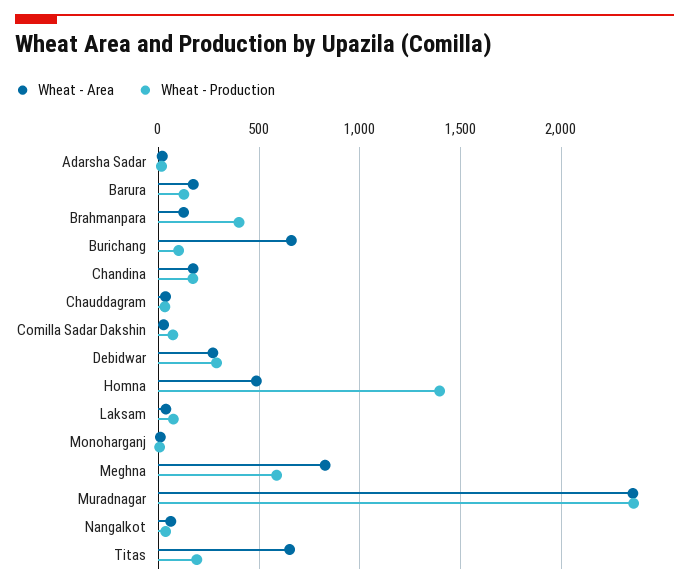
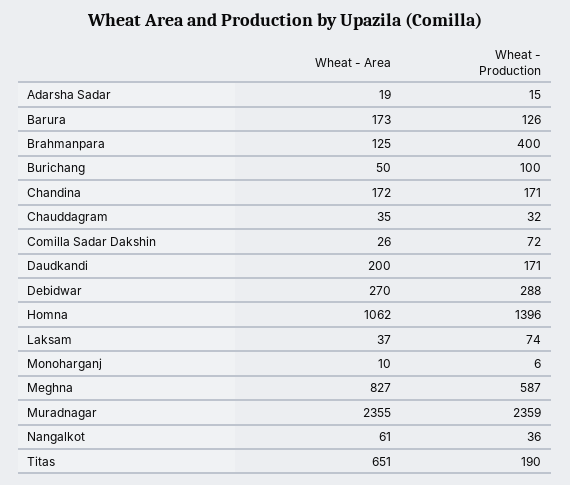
  {
    "Wheat - Area": {
      "Adarsha Sadar": 19,
      "Barura": 173,
      "Brahmanpara": 125,
-     "Burichang": 650,
+     "Burichang": 50,
      "Chandina": 172,
      "Chauddagram": 35,
      "Comilla Sadar Dakshin": 26,
      "Debidwar": 270,
-     "Homna": 500,
+     "Homna": 1062,
      "Laksam": 37,
      "Monoharganj": 10,
      "Meghna": 827,
      "Muradnagar": 2355,
      "Nangalkot": 61,
-     "Titas": 651
+     "Titas": 651,
+     "Daudkandi": 200
    },
    "Wheat - Production": {
      "Adarsha Sadar": 15,
      "Barura": 126,
      "Brahmanpara": 400,
      "Burichang": 100,
      "Chandina": 171,
      "Chauddagram": 32,
      "Comilla Sadar Dakshin": 72,
      "Debidwar": 288,
      "Homna": 1396,
      "Laksam": 74,
      "Monoharganj": 6,
      "Meghna": 587,
      "Muradnagar": 2359,
      "Nangalkot": 36,
-     "Titas": 190
+     "Titas": 190,
+     "Daudkandi": 171
    }
  }

